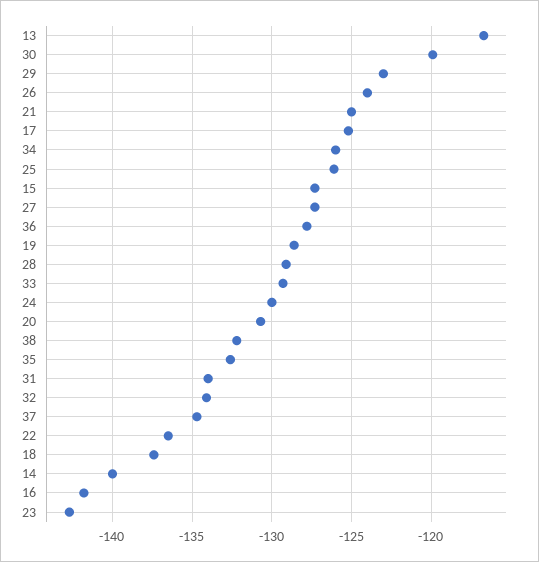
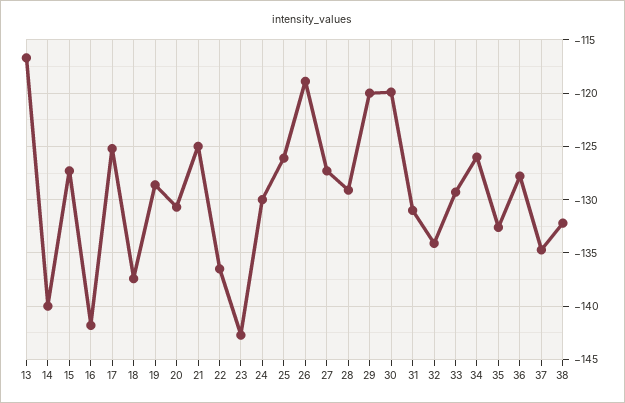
  {
    "13": -116.5,
    "30": -120,
-   "29": -123,
+   "29": -120,
-   "26": -124,
+   "26": -119,
    "21": -125,
    "17": -125,
    "34": -126,
    "25": -126,
    "15": -127.5,
    "27": -127.5,
    "36": -128,
    "19": -128.5,
    "28": -129,
    "33": -129.5,
    "24": -130,
    "20": -130.5,
    "38": -132,
    "35": -132.5,
-   "31": -134,
+   "31": -131,
    "32": -134,
    "37": -134.5,
    "22": -136.5,
    "18": -137.5,
    "14": -140,
    "16": -142,
    "23": -142.5
  }

